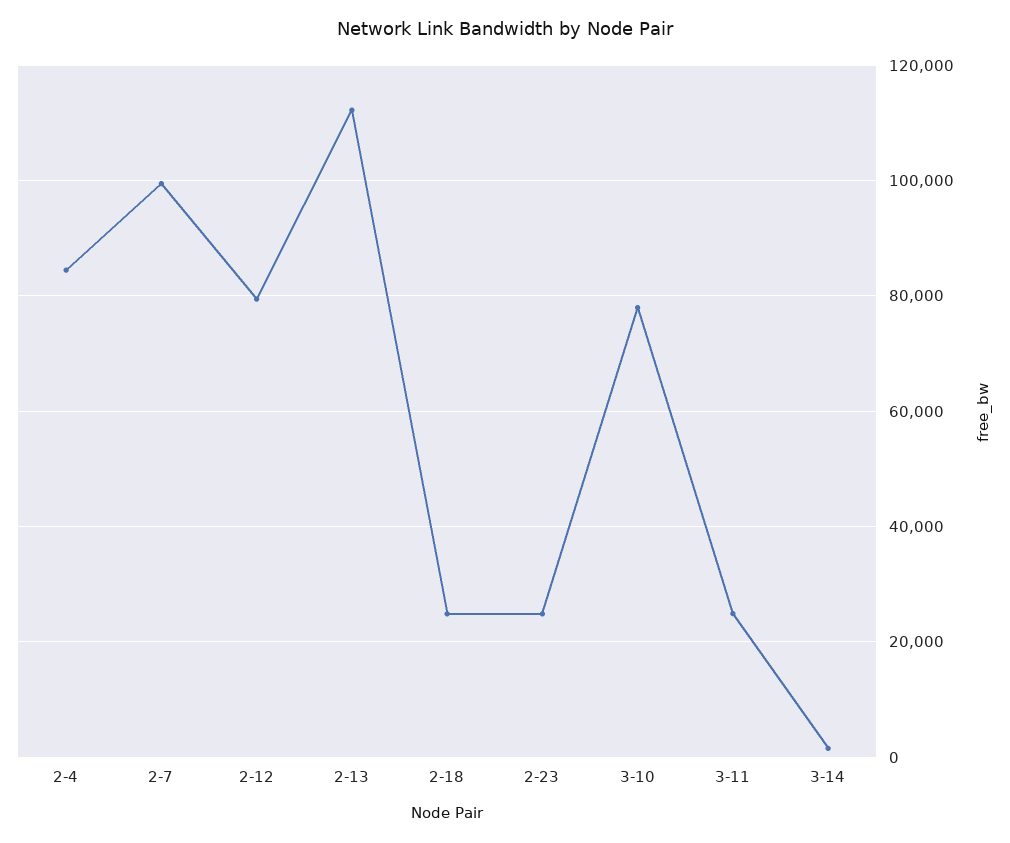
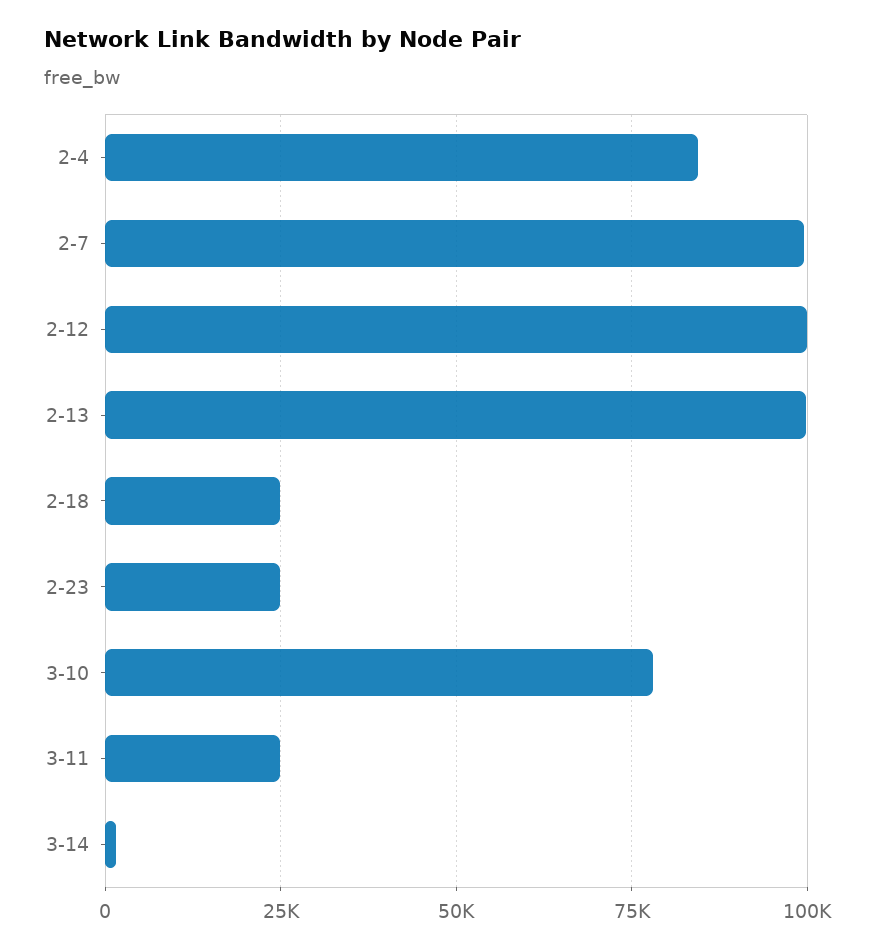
  {
    "2-4": 84000,
    "2-7": 100000,
-   "2-12": 80000,
+   "2-12": 100000,
-   "2-13": 112000,
+   "2-13": 100000,
    "2-18": 24000,
    "2-23": 24000,
    "3-10": 78000,
    "3-11": 24000,
    "3-14": 2000
  }

